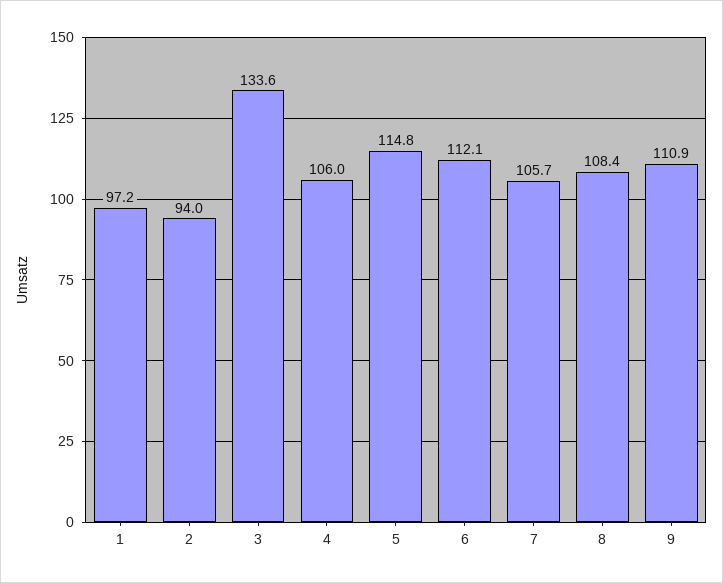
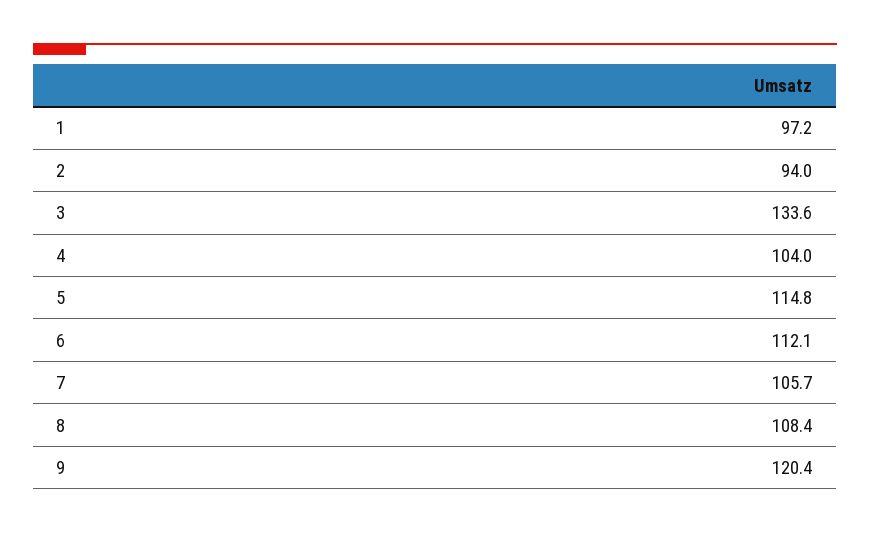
  {
    "1": 97.2,
    "2": 94,
    "3": 133.6,
-   "4": 106,
+   "4": 104,
    "5": 114.8,
    "6": 112.1,
    "7": 105.7,
    "8": 108.4,
-   "9": 110.9
+   "9": 120.4
  }

